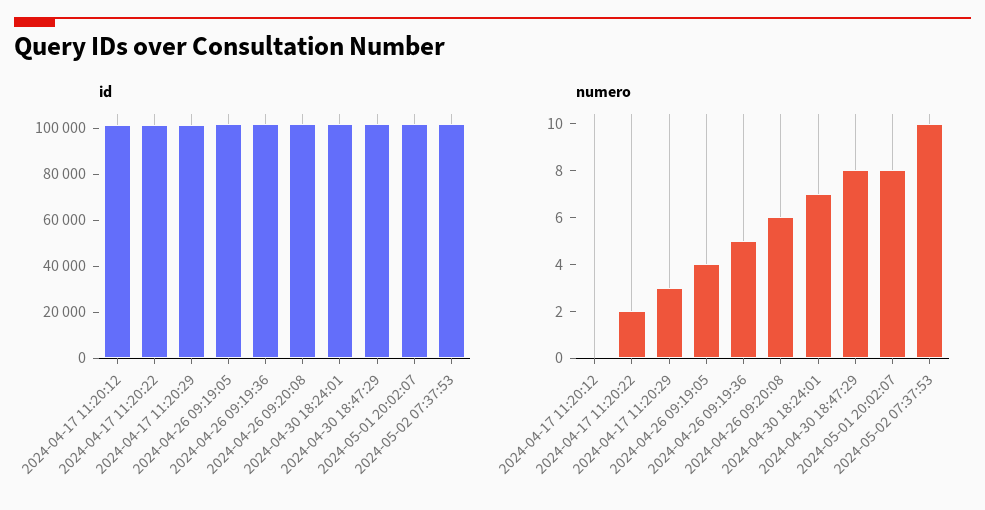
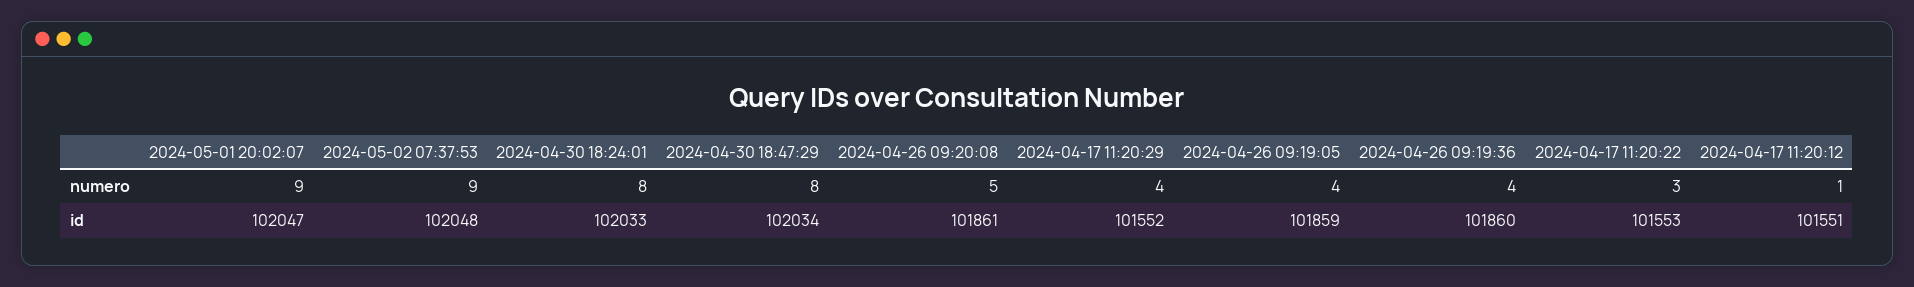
  {
    "id": {
      "2024-04-17 11:20:12": 101551,
      "2024-04-17 11:20:22": 101553,
      "2024-04-17 11:20:29": 101552,
      "2024-04-26 09:19:05": 101859,
      "2024-04-26 09:19:36": 101860,
      "2024-04-26 09:20:08": 101861,
      "2024-04-30 18:24:01": 102033,
      "2024-04-30 18:47:29": 102034,
      "2024-05-01 20:02:07": 102047,
      "2024-05-02 07:37:53": 102048
    },
    "numero": {
-     "2024-04-17 11:20:12": 0,
+     "2024-04-17 11:20:12": 1,
-     "2024-04-17 11:20:22": 2,
+     "2024-04-17 11:20:22": 3,
-     "2024-04-17 11:20:29": 3,
+     "2024-04-17 11:20:29": 4,
      "2024-04-26 09:19:05": 4,
-     "2024-04-26 09:19:36": 5,
+     "2024-04-26 09:19:36": 4,
-     "2024-04-26 09:20:08": 6,
+     "2024-04-26 09:20:08": 5,
-     "2024-04-30 18:24:01": 7,
+     "2024-04-30 18:24:01": 8,
      "2024-04-30 18:47:29": 8,
-     "2024-05-01 20:02:07": 8,
+     "2024-05-01 20:02:07": 9,
-     "2024-05-02 07:37:53": 10
+     "2024-05-02 07:37:53": 9
    }
  }

